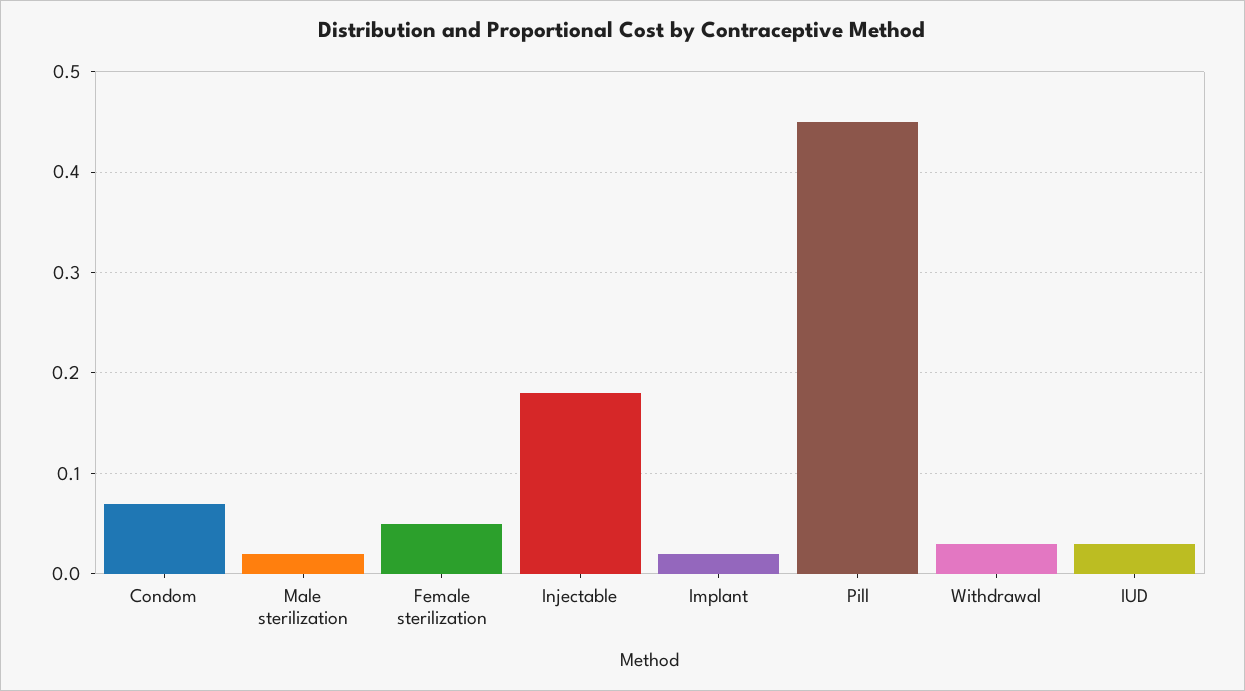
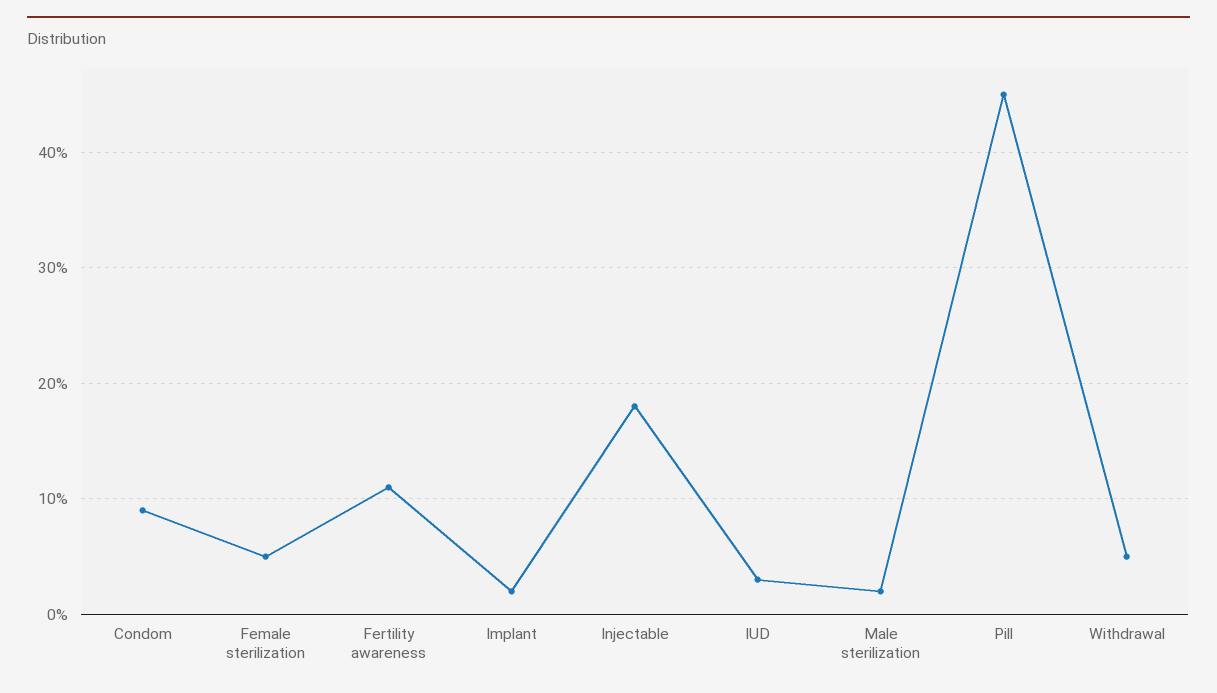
  {
-   "Condom": 0.07,
+   "Condom": 0.09,
    "Male sterilization": 0.02,
    "Female sterilization": 0.05,
    "Injectable": 0.18,
    "Implant": 0.02,
    "Pill": 0.45,
-   "Withdrawal": 0.03,
+   "Withdrawal": 0.05,
-   "IUD": 0.03
+   "IUD": 0.03,
+   "Fertility awareness": 0.11
  }

